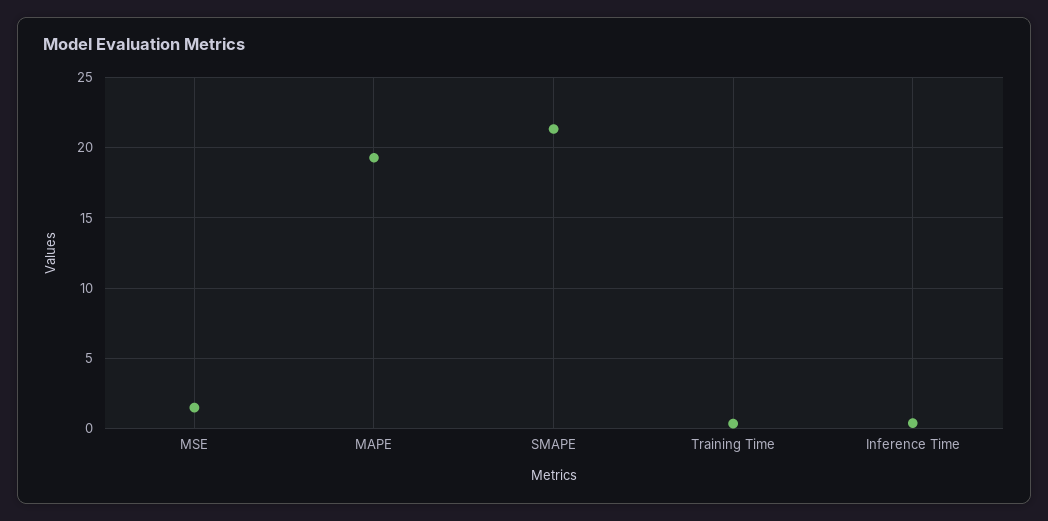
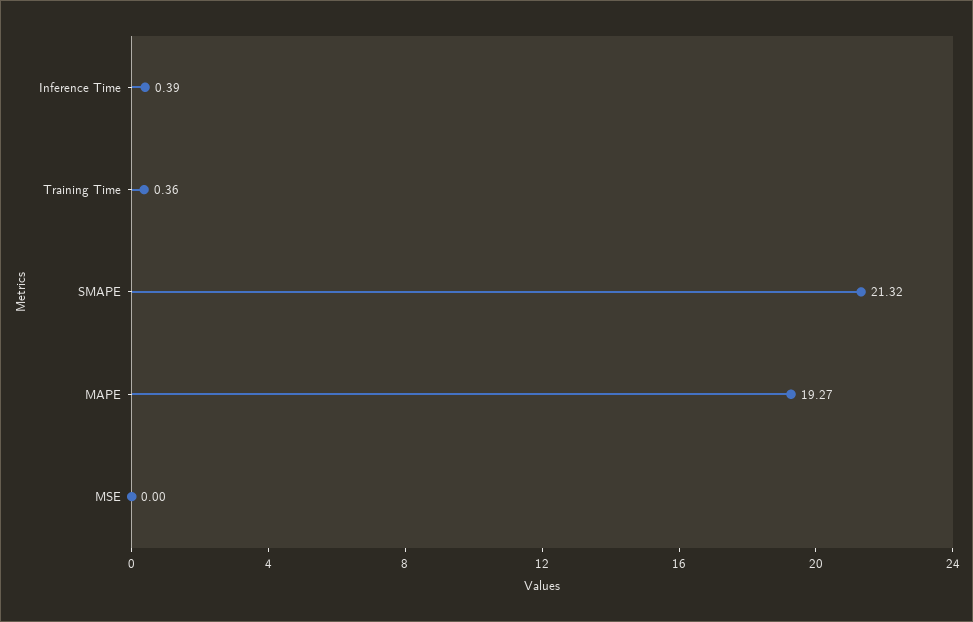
  {
-   "MSE": 1.5,
+   "MSE": 0,
    "MAPE": 19.27,
    "SMAPE": 21.32,
    "Training Time": 0.36,
    "Inference Time": 0.39
  }

